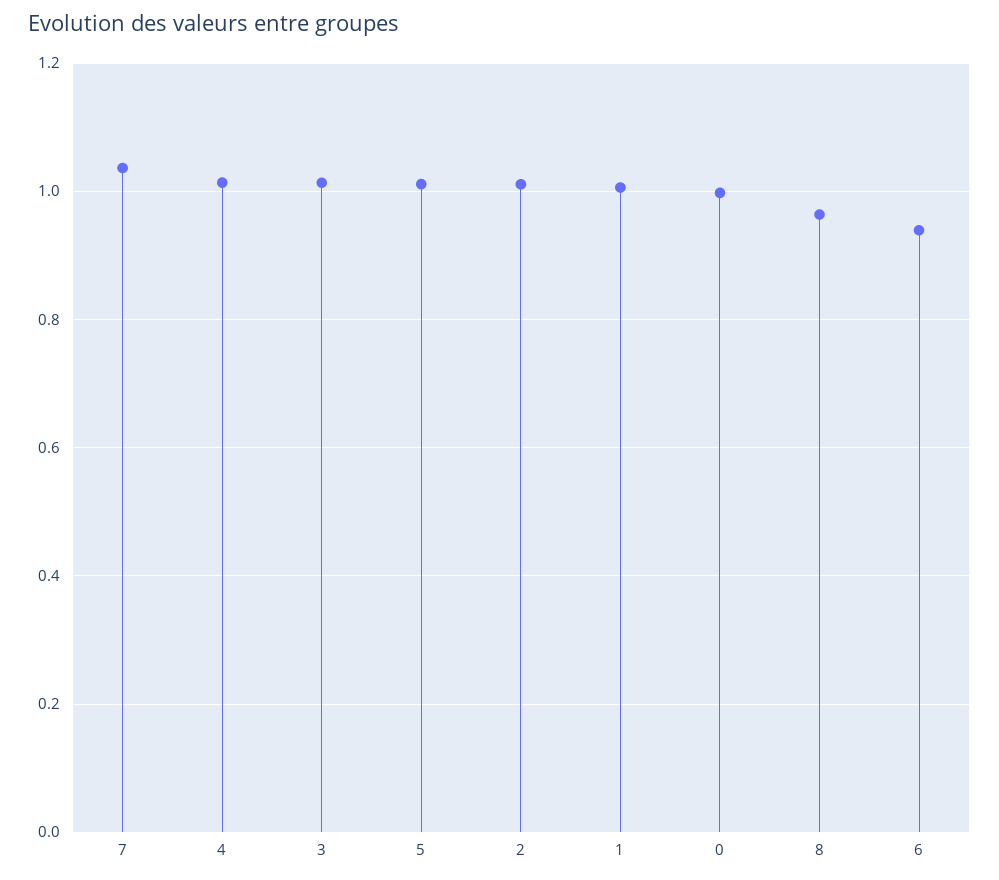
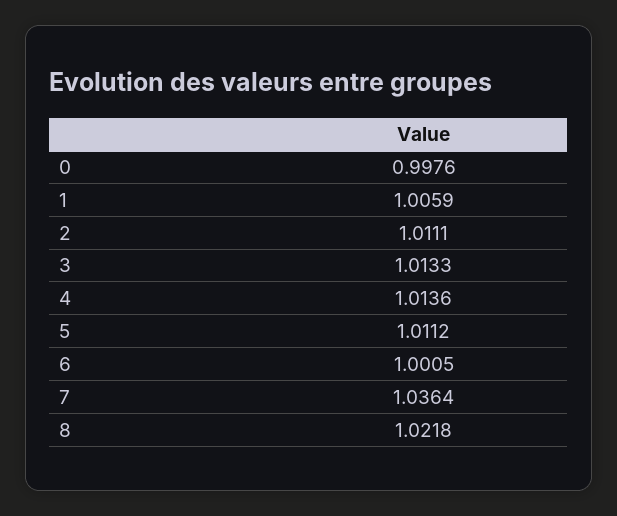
  {
    "7": 1.0364,
    "4": 1.0136,
    "3": 1.0133,
    "5": 1.0112,
    "2": 1.0111,
    "1": 1.0059,
    "0": 0.9976,
-   "8": 0.96,
+   "8": 1.0218,
-   "6": 0.94
+   "6": 1.0005
  }

